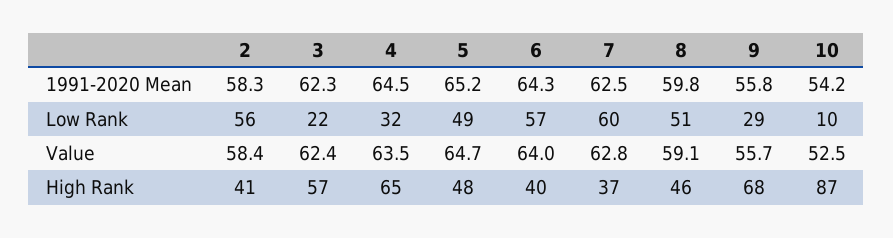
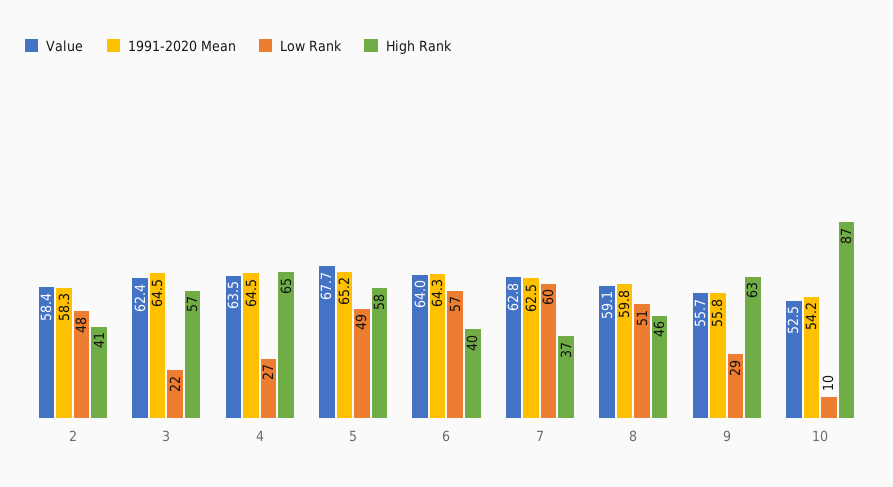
  {
    "1991-2020 Mean": {
      "2": 58.3,
-     "3": 62.3,
+     "3": 64.5,
      "4": 64.5,
      "5": 65.2,
      "6": 64.3,
      "7": 62.5,
      "8": 59.8,
      "9": 55.8,
      "10": 54.2
    },
    "Low Rank": {
-     "2": 56,
+     "2": 48,
      "3": 22,
-     "4": 32,
+     "4": 27,
      "5": 49,
      "6": 57,
      "7": 60,
      "8": 51,
      "9": 29,
      "10": 10
    },
    "Value": {
      "2": 58.4,
      "3": 62.4,
      "4": 63.5,
-     "5": 64.7,
+     "5": 67.7,
      "6": 64,
      "7": 62.8,
      "8": 59.1,
      "9": 55.7,
      "10": 52.5
    },
    "High Rank": {
      "2": 41,
      "3": 57,
      "4": 65,
-     "5": 48,
+     "5": 58,
      "6": 40,
      "7": 37,
      "8": 46,
-     "9": 68,
+     "9": 63,
      "10": 87
    }
  }

